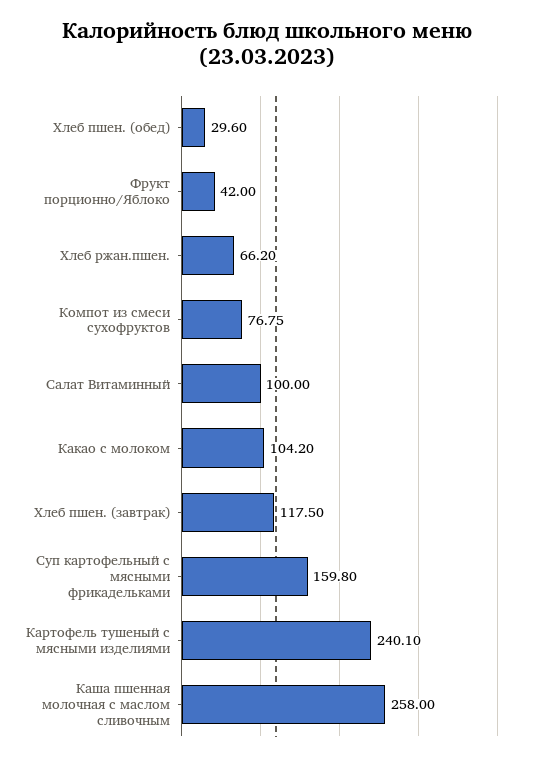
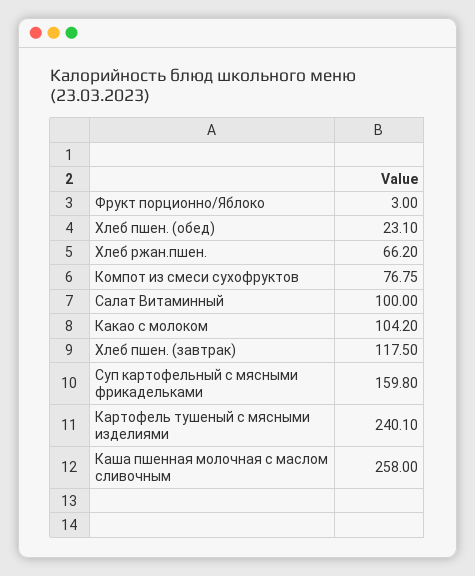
  {
-   "Хлеб пшен. (обед)": 29.6,
+   "Хлеб пшен. (обед)": 23.1,
-   "Фрукт порционно/Яблоко": 42,
+   "Фрукт порционно/Яблоко": 3,
    "Хлеб ржан.пшен.": 66.2,
    "Компот из смеси сухофруктов": 76.75,
    "Салат Витаминный": 100,
    "Какао с молоком": 104.2,
    "Хлеб пшен. (завтрак)": 117.5,
    "Суп картофельный с мясными фрикадельками": 159.8,
    "Картофель тушеный с мясными изделиями": 240.1,
    "Каша пшенная молочная с маслом сливочным": 258
  }

